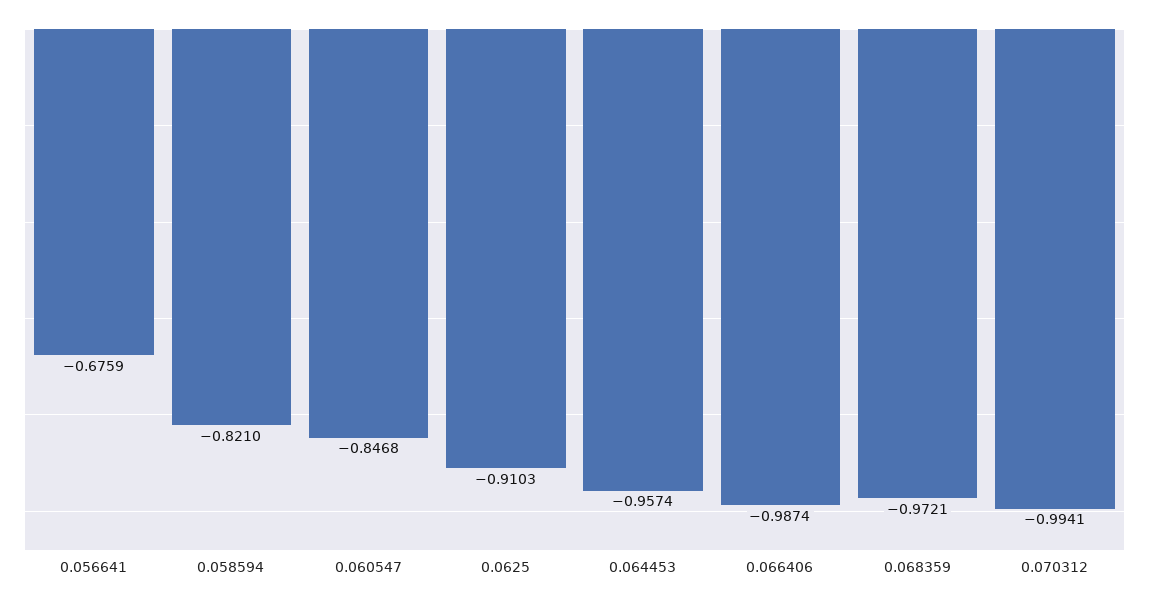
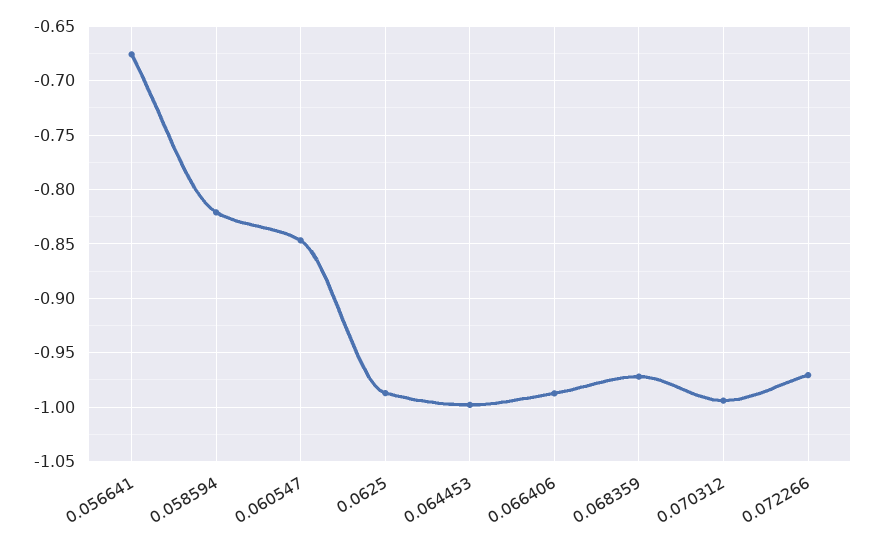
  {
    "0.056641": -0.6759,
    "0.058594": -0.821,
    "0.060547": -0.8468,
-   "0.0625": -0.9103,
+   "0.0625": -0.99,
-   "0.064453": -0.9574,
+   "0.064453": -1,
    "0.066406": -0.9874,
    "0.068359": -0.9721,
-   "0.070312": -0.9941
+   "0.070312": -0.9941,
+   "0.072266": -0.97
  }

